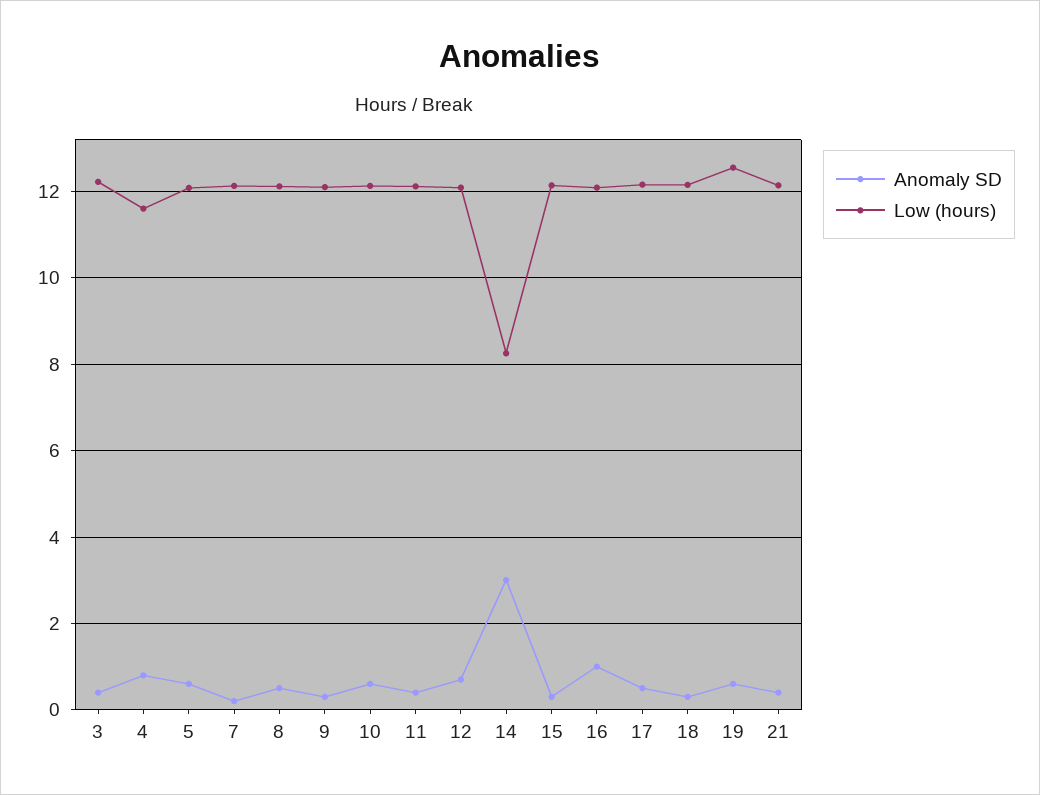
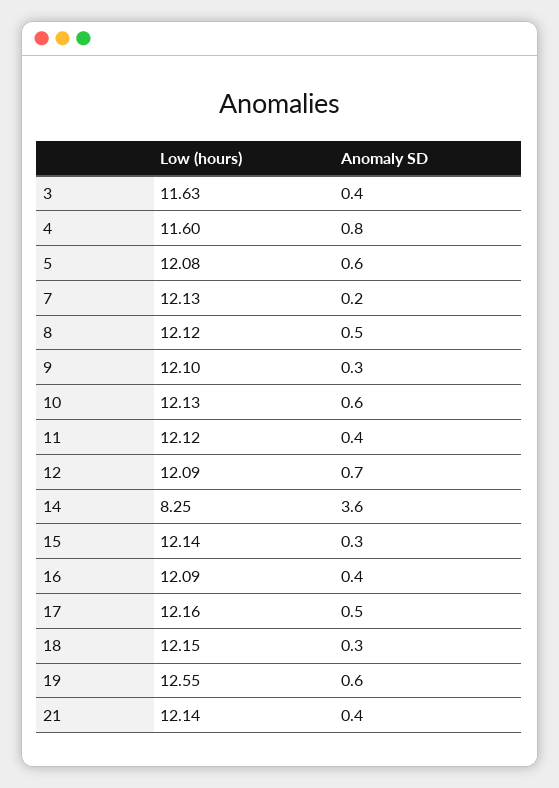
  {
    "Anomaly SD": {
      "3": 0.4,
      "4": 0.8,
      "5": 0.6,
      "7": 0.2,
      "8": 0.5,
      "9": 0.3,
      "10": 0.6,
      "11": 0.4,
      "12": 0.7,
-     "14": 3,
+     "14": 3.6,
      "15": 0.3,
-     "16": 1,
+     "16": 0.4,
      "17": 0.5,
      "18": 0.3,
      "19": 0.6,
      "21": 0.4
    },
    "Low (hours)": {
-     "3": 12.2,
+     "3": 11.63,
      "4": 11.6,
      "5": 12.08,
      "7": 12.13,
      "8": 12.12,
      "9": 12.1,
      "10": 12.13,
      "11": 12.12,
      "12": 12.09,
      "14": 8.25,
      "15": 12.14,
      "16": 12.09,
      "17": 12.16,
      "18": 12.15,
      "19": 12.55,
      "21": 12.14
    }
  }

